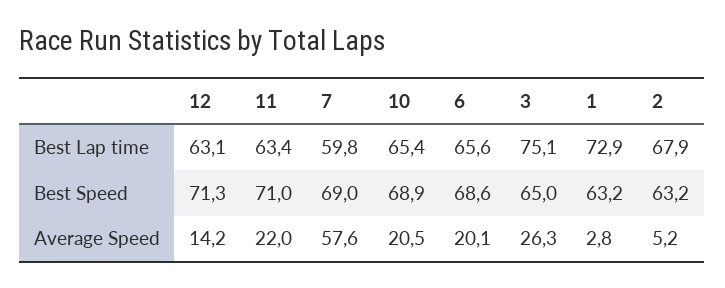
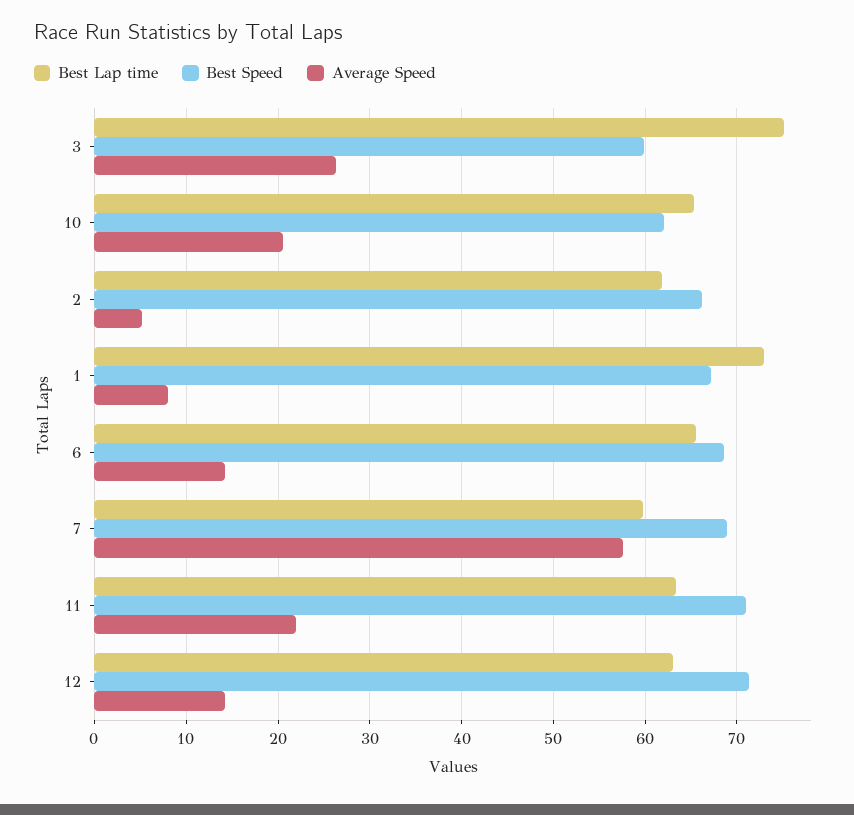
  {
    "Best Lap time": {
      "12": 63.1,
      "11": 63.4,
      "7": 59.8,
      "10": 65.4,
      "6": 65.6,
      "3": 75.1,
      "1": 72.9,
-     "2": 67.9
+     "2": 62
    },
    "Best Speed": {
      "12": 71.3,
      "11": 71,
      "7": 69,
-     "10": 68.9,
+     "10": 62,
      "6": 68.6,
-     "3": 65,
+     "3": 60,
-     "1": 63.2,
+     "1": 67,
-     "2": 63.2
+     "2": 66
    },
    "Average Speed": {
      "12": 14.2,
      "11": 22,
      "7": 57.6,
      "10": 20.5,
-     "6": 20.1,
+     "6": 14,
      "3": 26.3,
-     "1": 2.8,
+     "1": 8,
      "2": 5.2
    }
  }

